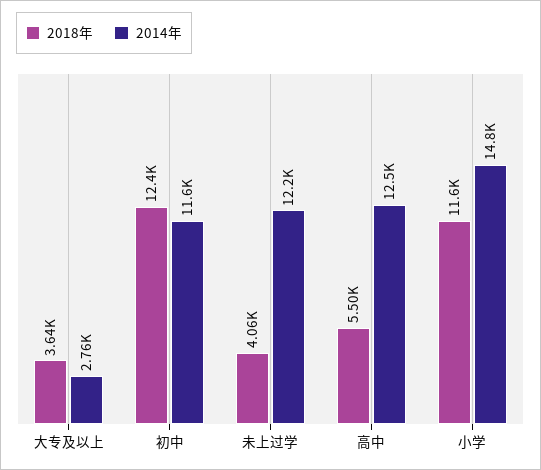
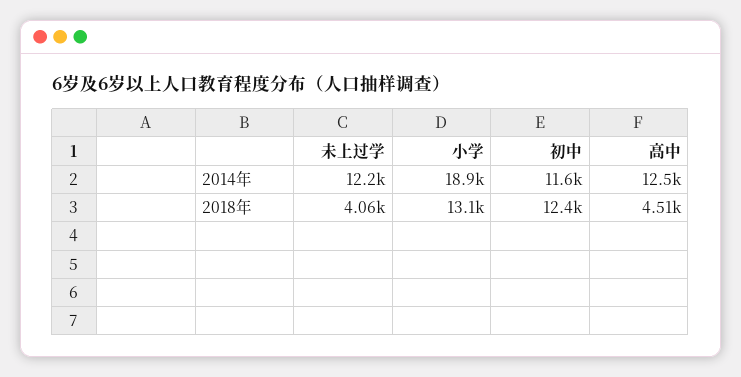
  {
    "2018年": {
-     "大专及以上": 3640,
      "初中": 12400,
      "未上过学": 4060,
-     "高中": 5500,
+     "高中": 4510,
-     "小学": 11600
+     "小学": 13100
    },
    "2014年": {
-     "大专及以上": 2760,
      "初中": 11600,
      "未上过学": 12200,
      "高中": 12500,
-     "小学": 14800
+     "小学": 18900
    }
  }

